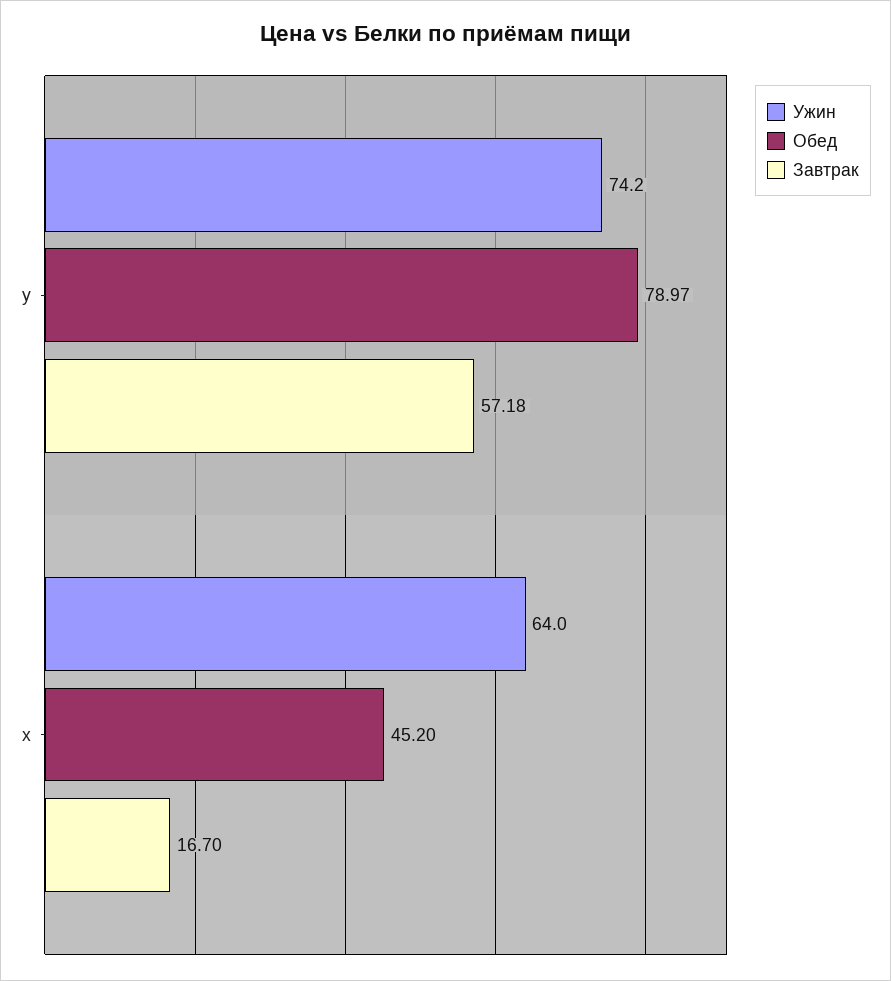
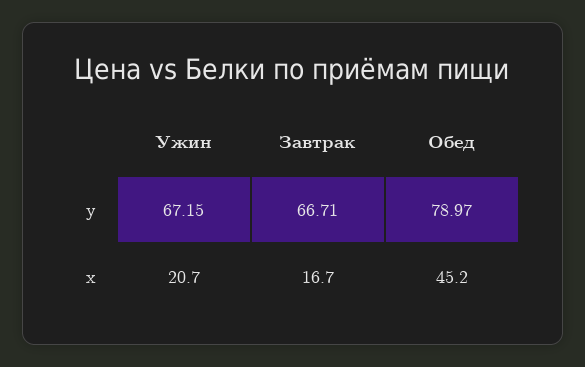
  {
    "Ужин": {
-     "y": 74.2,
+     "y": 67.15,
-     "x": 64
+     "x": 20.7
    },
    "Обед": {
      "y": 78.97,
      "x": 45.2
    },
    "Завтрак": {
-     "y": 57.18,
+     "y": 66.71,
      "x": 16.7
    }
  }

